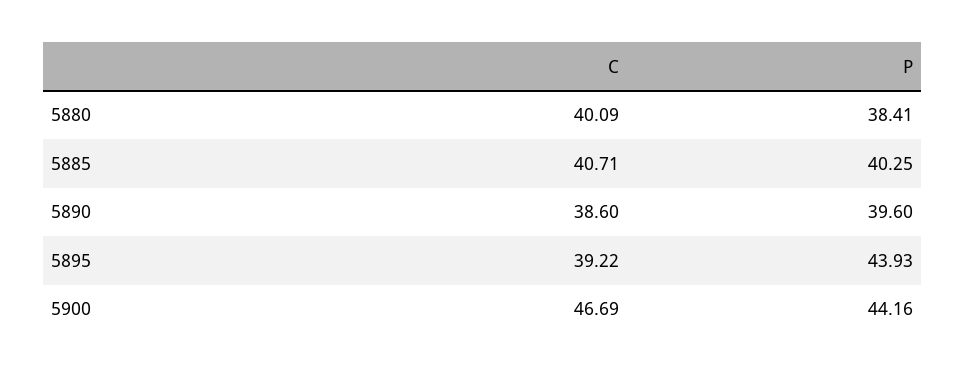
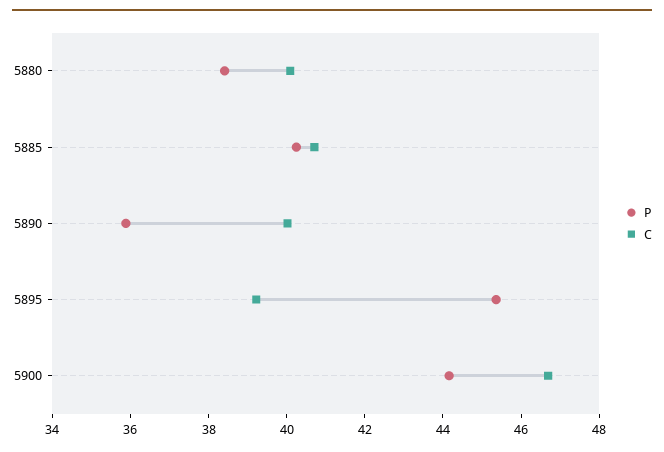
  {
    "C": {
      "5880": 40.09,
      "5885": 40.71,
-     "5890": 38.6,
+     "5890": 40,
      "5895": 39.22,
      "5900": 46.69
    },
    "P": {
      "5880": 38.41,
      "5885": 40.25,
-     "5890": 39.6,
+     "5890": 36,
-     "5895": 43.93,
+     "5895": 45.5,
      "5900": 44.16
    }
  }

